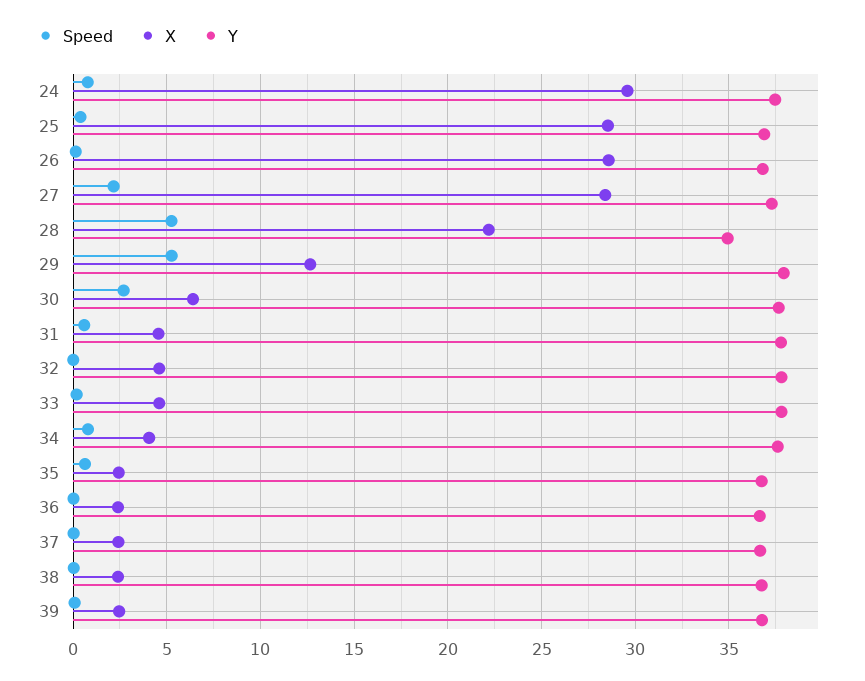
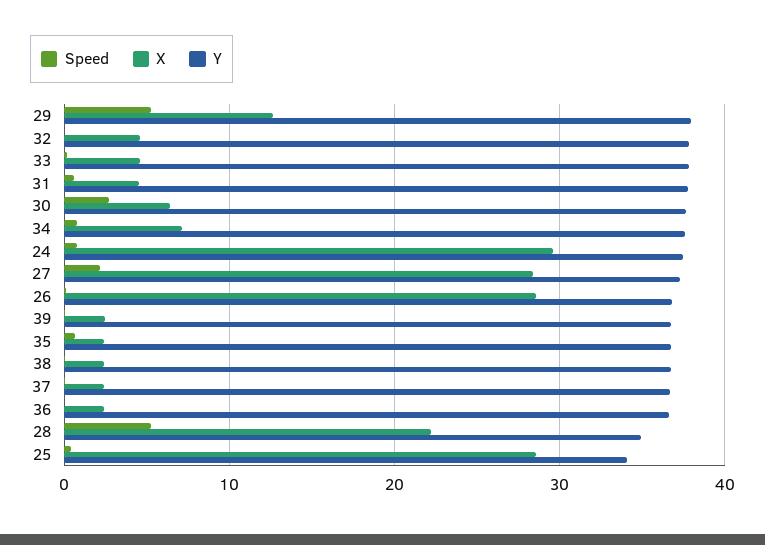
  {
    "Speed": {
      "24": 1,
      "25": 0.5,
      "26": 0,
      "27": 2,
      "28": 5.5,
      "29": 5.5,
      "30": 2.5,
      "31": 0.5,
      "32": 0,
      "33": 0,
      "34": 1,
      "35": 0.5,
      "36": 0,
      "37": 0,
      "38": 0,
      "39": 0
    },
    "X": {
      "24": 29.5,
      "25": 28.5,
      "26": 28.5,
      "27": 28.5,
      "28": 22,
      "29": 12.5,
      "30": 6.5,
      "31": 4.5,
      "32": 4.5,
      "33": 4.5,
-     "34": 4,
+     "34": 7,
      "35": 2.5,
      "36": 2.5,
      "37": 2.5,
      "38": 2.5,
      "39": 2.5
    },
    "Y": {
      "24": 37.5,
-     "25": 37,
+     "25": 34,
      "26": 37,
      "27": 37.5,
      "28": 35,
      "29": 38,
      "30": 37.5,
      "31": 38,
      "32": 38,
      "33": 38,
      "34": 37.5,
      "35": 36.5,
      "36": 36.5,
      "37": 36.5,
      "38": 36.5,
      "39": 37
    }
  }

